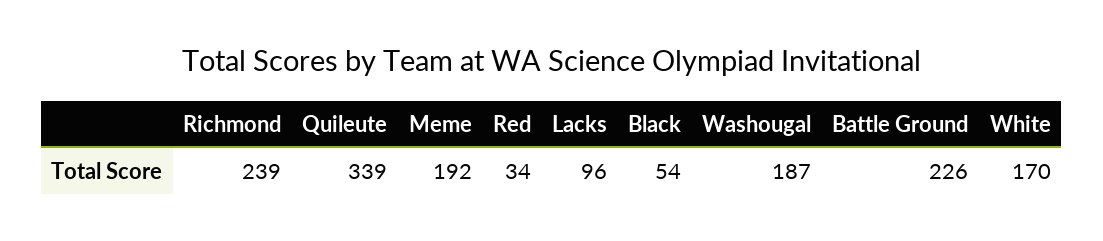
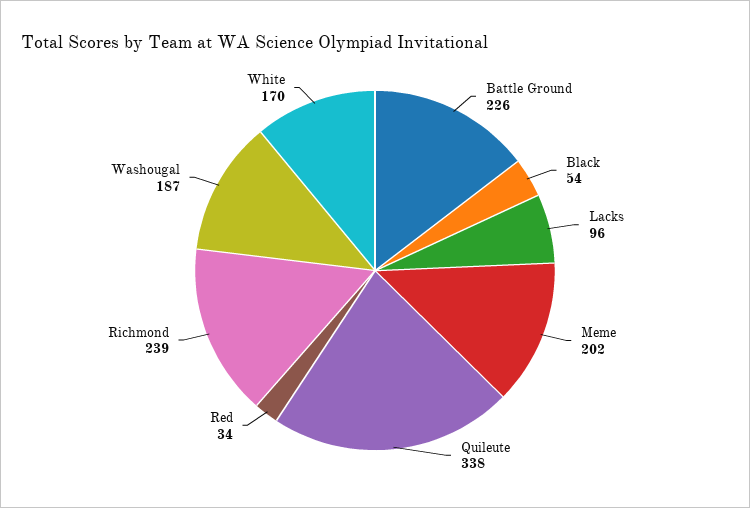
  {
    "Richmond": 239,
-   "Quileute": 339,
+   "Quileute": 338,
-   "Meme": 192,
+   "Meme": 202,
    "Red": 34,
    "Lacks": 96,
    "Black": 54,
    "Washougal": 187,
    "Battle Ground": 226,
    "White": 170
  }

